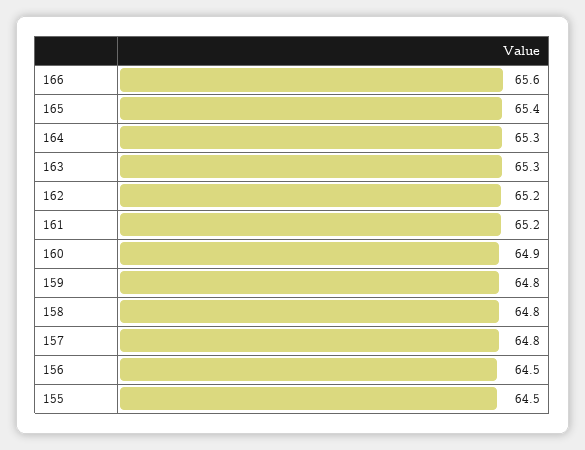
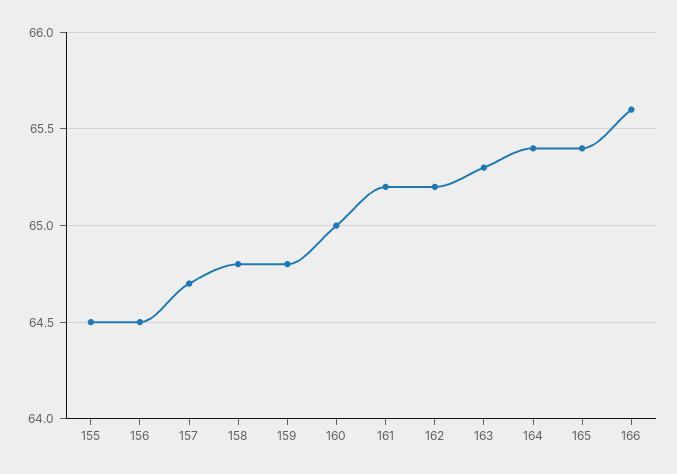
  {
    "166": 65.6,
    "165": 65.4,
-   "164": 65.3,
+   "164": 65.4,
    "163": 65.3,
    "162": 65.2,
    "161": 65.2,
-   "160": 64.9,
+   "160": 65,
    "159": 64.8,
    "158": 64.8,
-   "157": 64.8,
+   "157": 64.7,
    "156": 64.5,
    "155": 64.5
  }

